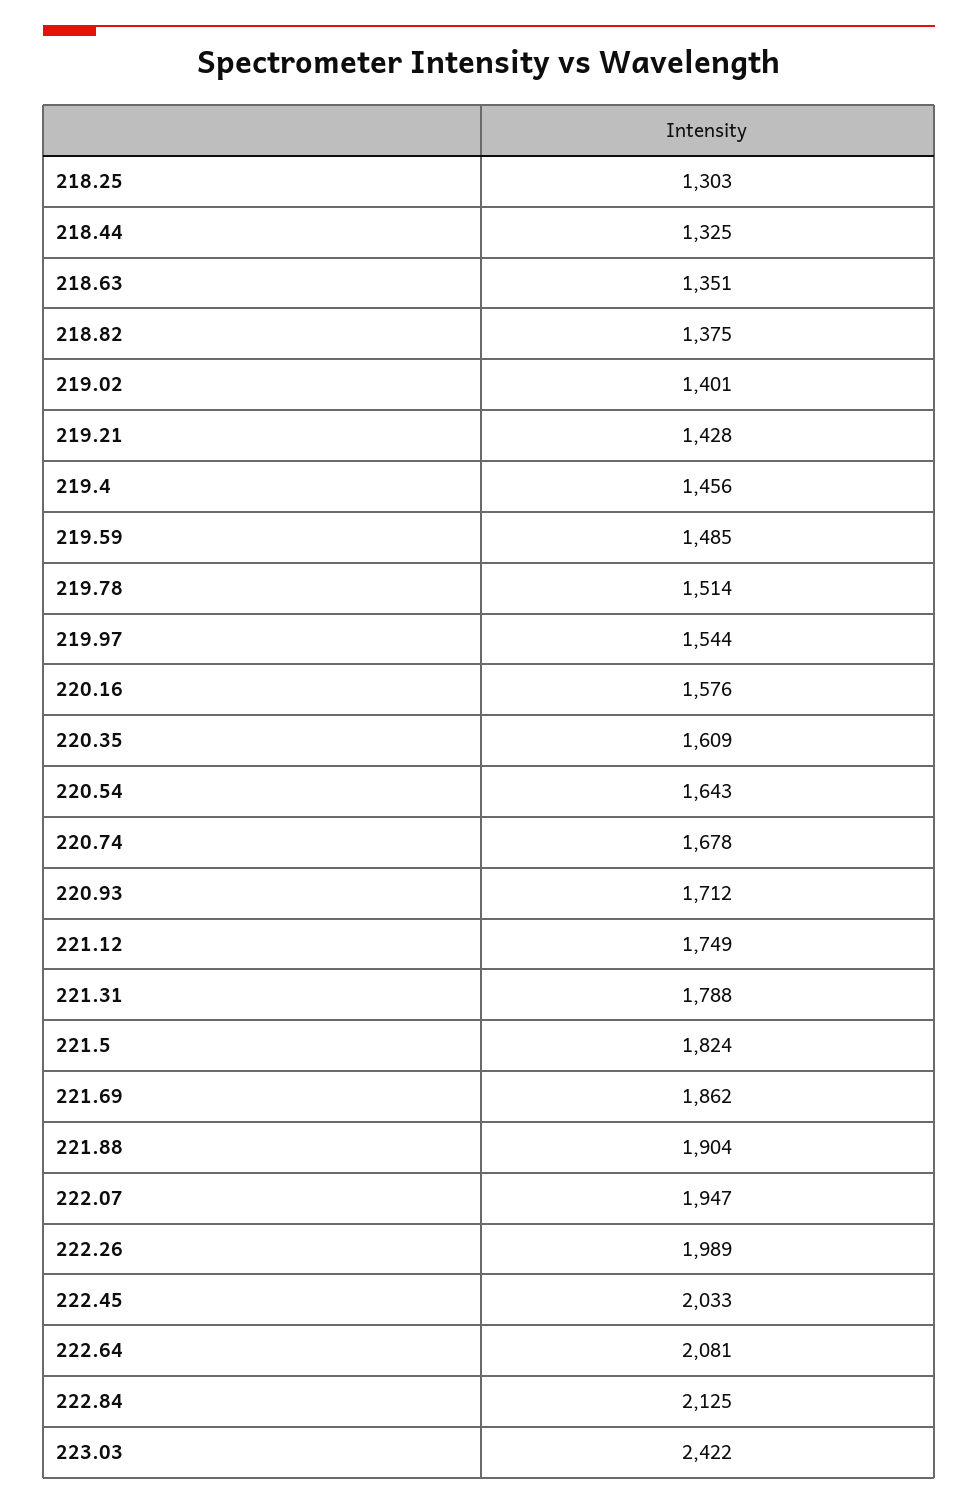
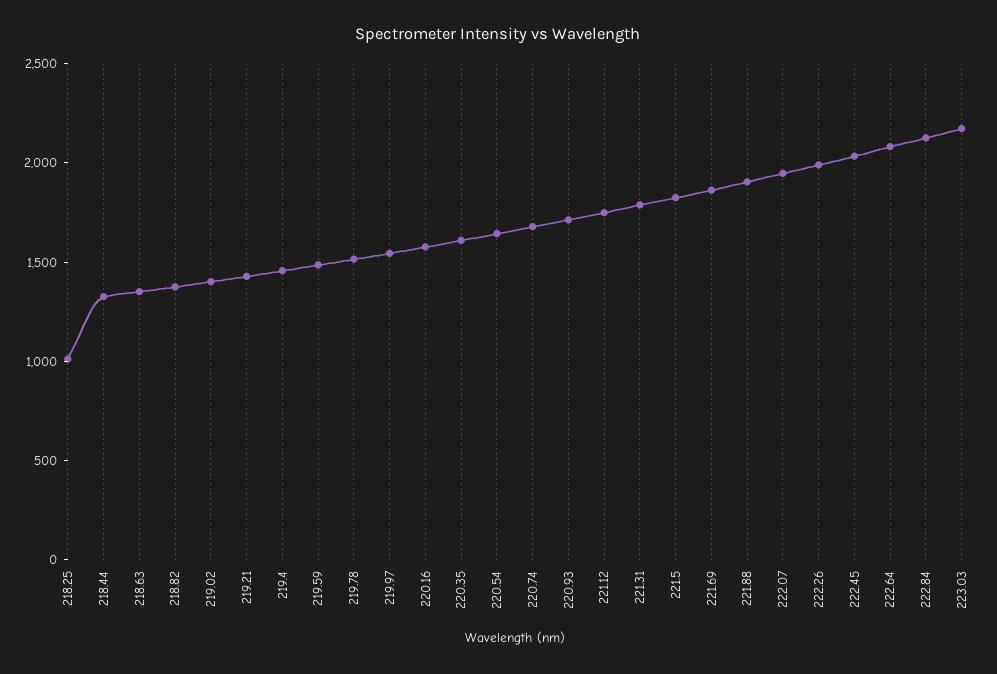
  {
-   "218.25": 1303,
+   "218.25": 1000,
    "218.44": 1325,
    "218.63": 1351,
    "218.82": 1375,
    "219.02": 1401,
    "219.21": 1428,
    "219.4": 1456,
    "219.59": 1485,
    "219.78": 1514,
    "219.97": 1544,
    "220.16": 1576,
    "220.35": 1609,
    "220.54": 1643,
    "220.74": 1678,
    "220.93": 1712,
    "221.12": 1749,
    "221.31": 1788,
    "221.5": 1824,
    "221.69": 1862,
    "221.88": 1904,
    "222.07": 1947,
    "222.26": 1989,
    "222.45": 2033,
    "222.64": 2081,
    "222.84": 2125,
-   "223.03": 2422
+   "223.03": 2200
  }

